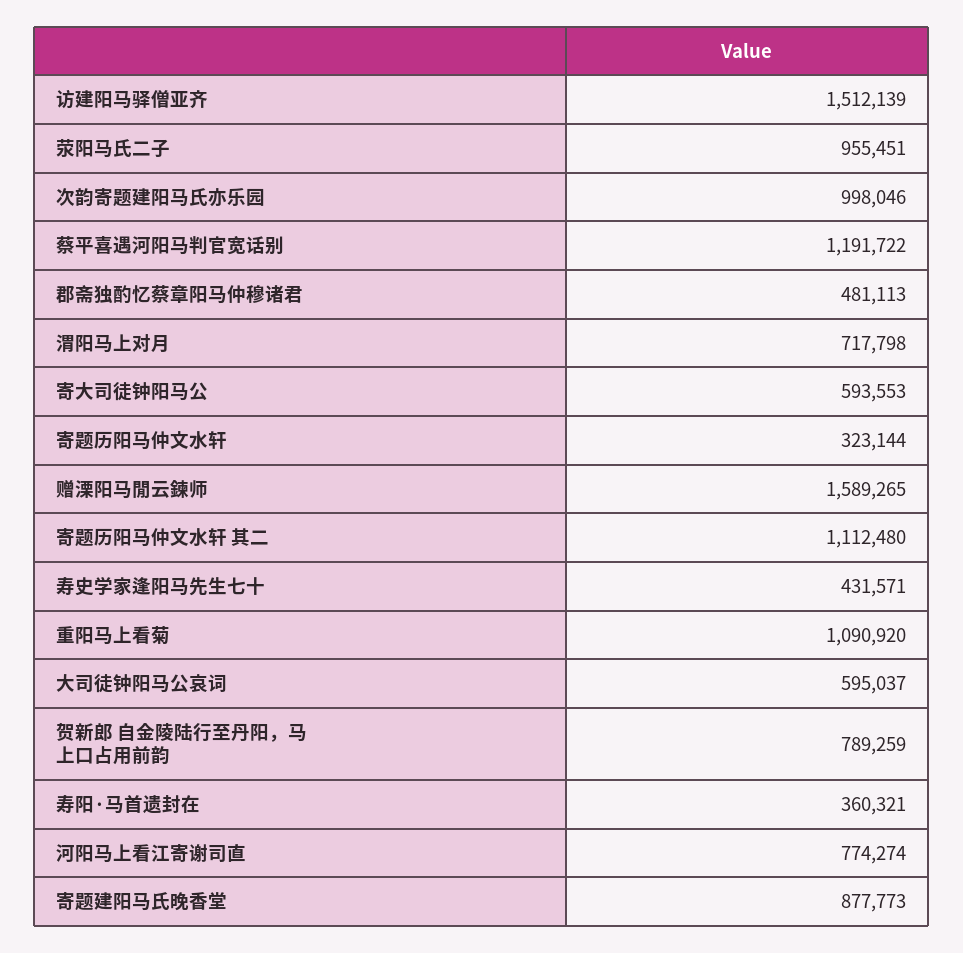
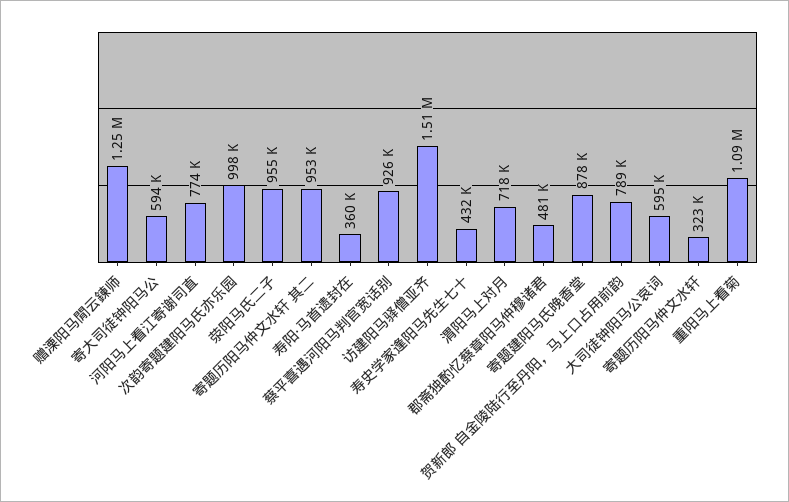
  {
    "访建阳马驿僧亚齐": 1512139,
    "荥阳马氏二子": 955451,
    "次韵寄题建阳马氏亦乐园": 998046,
-   "蔡平喜遇河阳马判官宽话别": 1191722,
+   "蔡平喜遇河阳马判官宽话别": 926000,
    "郡斋独酌忆蔡章阳马仲穆诸君": 481113,
    "渭阳马上对月": 717798,
    "寄大司徒钟阳马公": 593553,
    "寄题历阳马仲文水轩": 323144,
-   "赠溧阳马閒云鍊师": 1589265,
+   "赠溧阳马閒云鍊师": 1250000,
-   "寄题历阳马仲文水轩 其二": 1112480,
+   "寄题历阳马仲文水轩 其二": 953000,
    "寿史学家逢阳马先生七十": 431571,
    "重阳马上看菊": 1090920,
    "大司徒钟阳马公哀词": 595037,
    "贺新郎 自金陵陆行至丹阳，马上口占用前韵": 789259,
    "寿阳·马首遗封在": 360321,
    "河阳马上看江寄谢司直": 774274,
    "寄题建阳马氏晚香堂": 877773
  }

